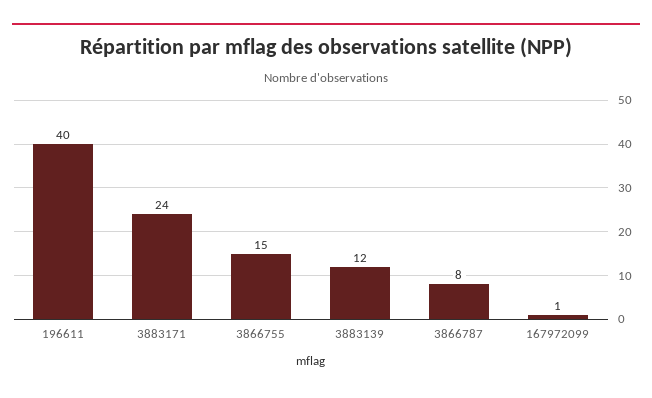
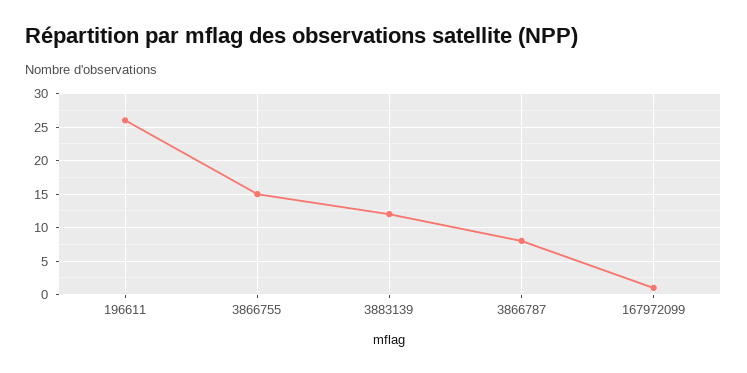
  {
-   "196611": 40,
+   "196611": 26,
-   "3883171": 24,
    "3866755": 15,
    "3883139": 12,
    "3866787": 8,
    "167972099": 1
  }

